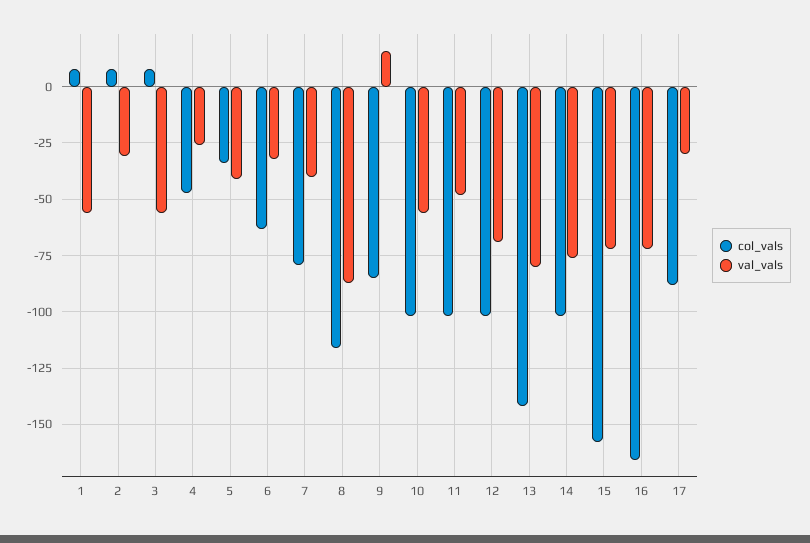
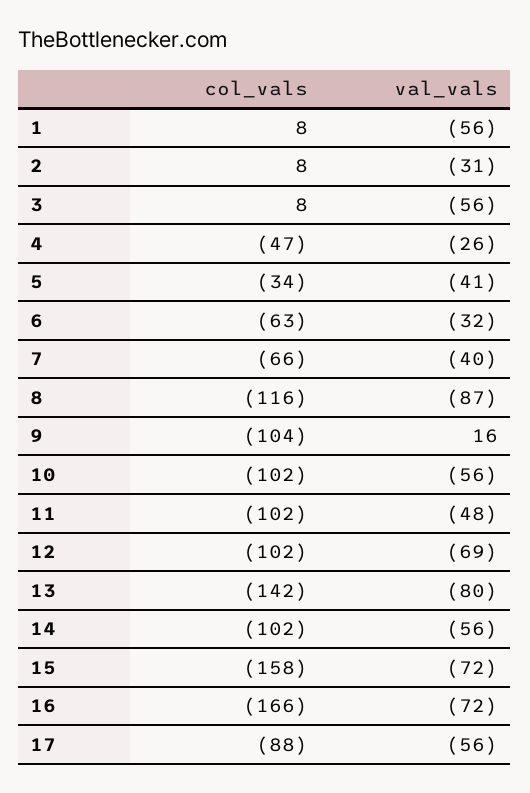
  {
    "col_vals": {
      "1": 8,
      "2": 8,
      "3": 8,
      "4": -47,
      "5": -34,
      "6": -63,
-     "7": -80,
+     "7": -66,
      "8": -116,
-     "9": -85,
+     "9": -104,
      "10": -102,
      "11": -102,
      "12": -102,
      "13": -142,
      "14": -102,
      "15": -158,
      "16": -166,
      "17": -88
    },
    "val_vals": {
      "1": -56,
      "2": -31,
      "3": -56,
      "4": -26,
      "5": -41,
      "6": -32,
      "7": -40,
      "8": -87,
      "9": 16,
      "10": -56,
      "11": -48,
      "12": -69,
      "13": -80,
-     "14": -75,
+     "14": -56,
      "15": -72,
      "16": -72,
-     "17": -30
+     "17": -56
    }
  }

